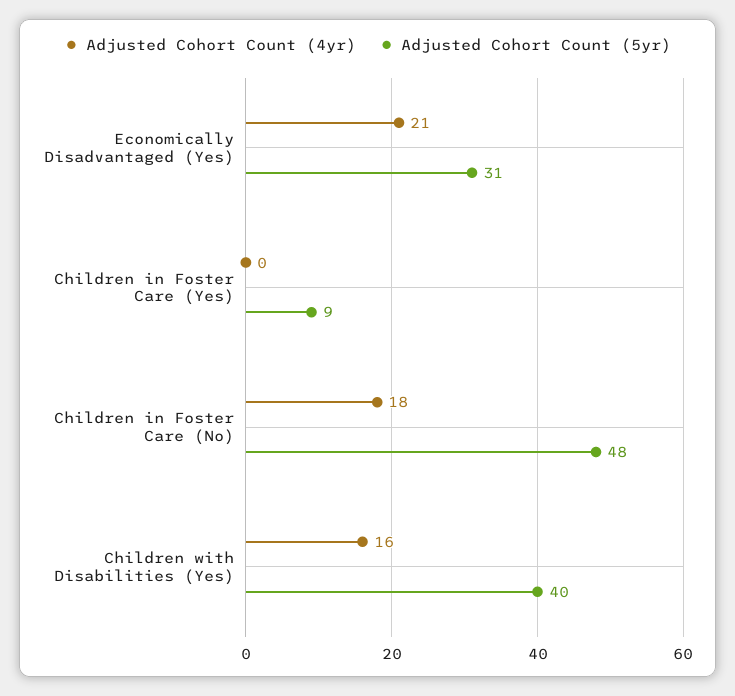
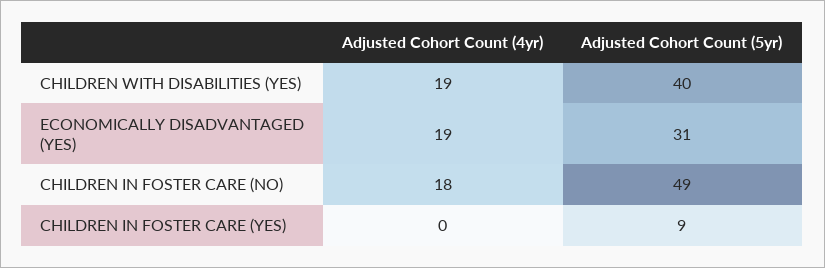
  {
    "Adjusted Cohort Count (4yr)": {
-     "Economically Disadvantaged (Yes)": 21,
+     "Economically Disadvantaged (Yes)": 19,
      "Children in Foster Care (Yes)": 0,
      "Children in Foster Care (No)": 18,
-     "Children with Disabilities (Yes)": 16
+     "Children with Disabilities (Yes)": 19
    },
    "Adjusted Cohort Count (5yr)": {
      "Economically Disadvantaged (Yes)": 31,
      "Children in Foster Care (Yes)": 9,
-     "Children in Foster Care (No)": 48,
+     "Children in Foster Care (No)": 49,
      "Children with Disabilities (Yes)": 40
    }
  }

